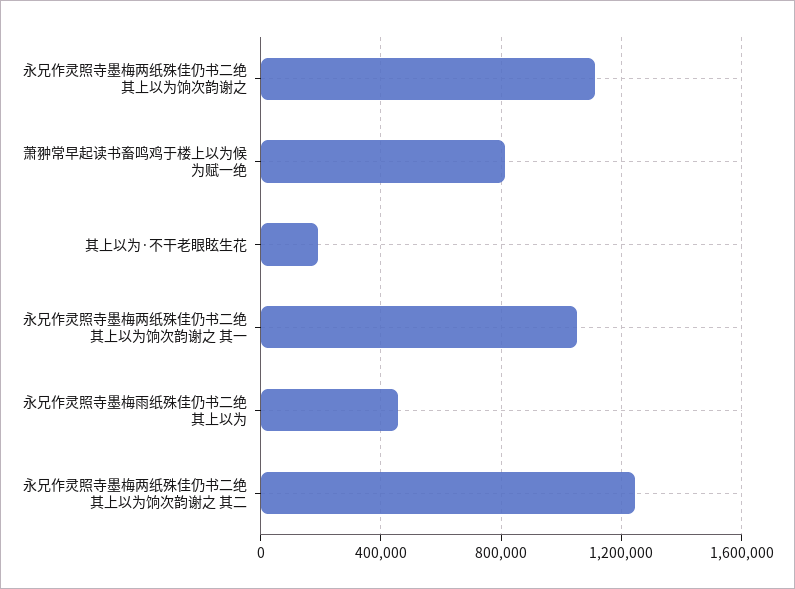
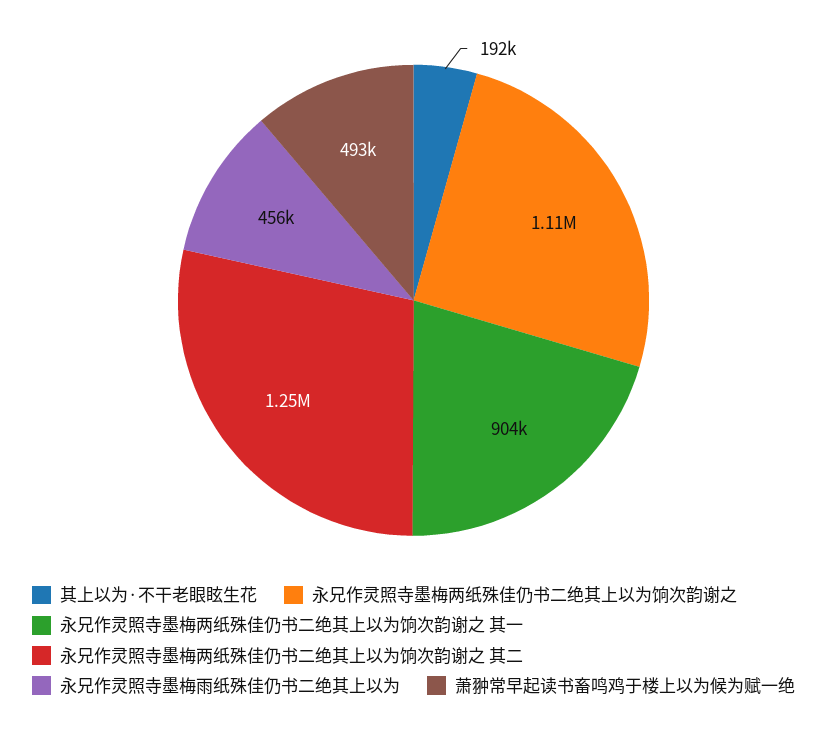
  {
    "永兄作灵照寺墨梅两纸殊佳仍书二绝其上以为饷次韵谢之": 1110000,
-   "萧翀常早起读书畜鸣鸡于楼上以为候为赋一绝": 800000,
+   "萧翀常早起读书畜鸣鸡于楼上以为候为赋一绝": 493000,
    "其上以为·不干老眼眩生花": 192000,
-   "永兄作灵照寺墨梅两纸殊佳仍书二绝其上以为饷次韵谢之 其一": 1050000,
+   "永兄作灵照寺墨梅两纸殊佳仍书二绝其上以为饷次韵谢之 其一": 904000,
    "永兄作灵照寺墨梅雨纸殊佳仍书二绝其上以为": 456000,
    "永兄作灵照寺墨梅两纸殊佳仍书二绝其上以为饷次韵谢之 其二": 1250000
  }

